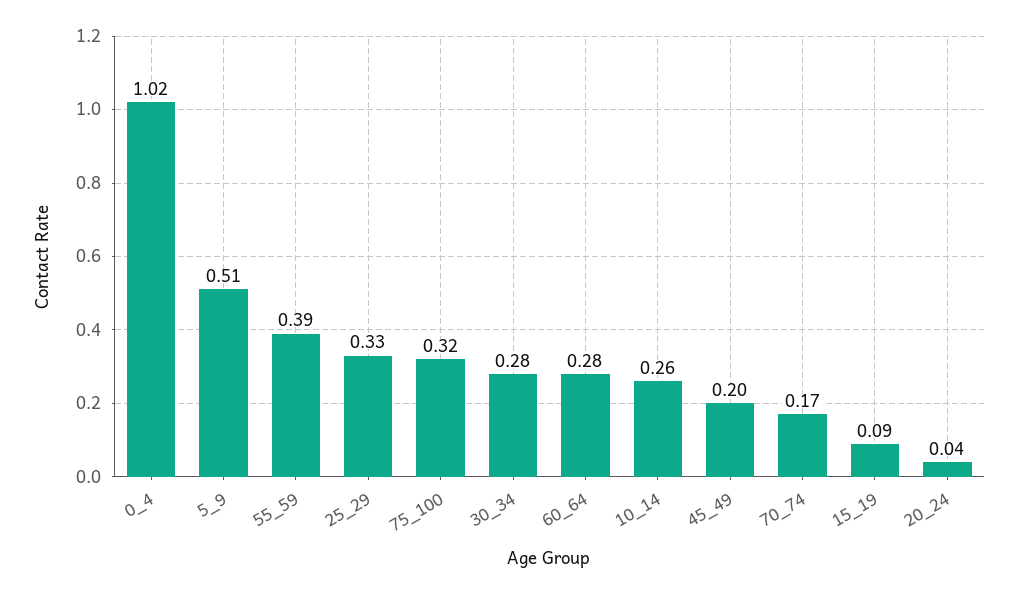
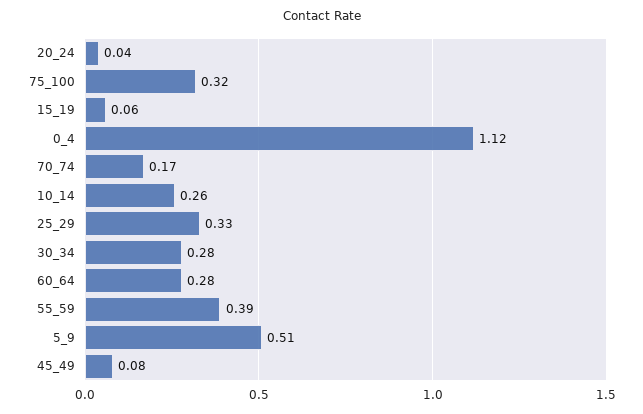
  {
-   "0_4": 1.02,
+   "0_4": 1.12,
    "5_9": 0.51,
    "55_59": 0.39,
    "25_29": 0.33,
    "75_100": 0.32,
    "30_34": 0.28,
    "60_64": 0.28,
    "10_14": 0.26,
-   "45_49": 0.2,
+   "45_49": 0.08,
    "70_74": 0.17,
-   "15_19": 0.09,
+   "15_19": 0.06,
    "20_24": 0.04
  }

